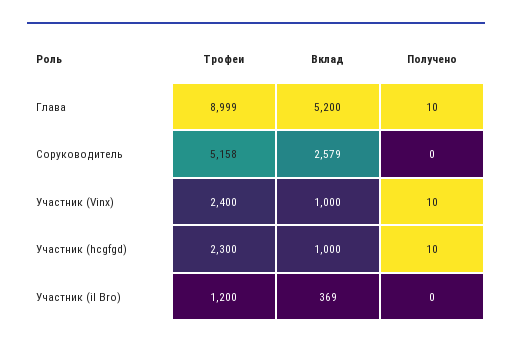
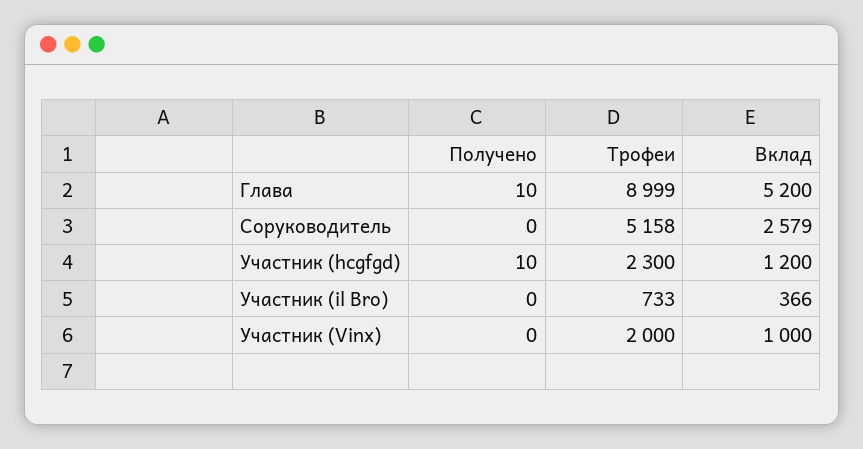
  {
    "Трофеи": {
      "Глава": 8999,
      "Соруководитель": 5158,
-     "Участник (Vinx)": 2400,
+     "Участник (Vinx)": 2000,
      "Участник (hcgfgd)": 2300,
-     "Участник (il Bro)": 1200
+     "Участник (il Bro)": 733
    },
    "Вклад": {
      "Глава": 5200,
      "Соруководитель": 2579,
      "Участник (Vinx)": 1000,
-     "Участник (hcgfgd)": 1000,
+     "Участник (hcgfgd)": 1200,
-     "Участник (il Bro)": 369
+     "Участник (il Bro)": 366
    },
    "Получено": {
      "Глава": 10,
      "Соруководитель": 0,
-     "Участник (Vinx)": 10,
+     "Участник (Vinx)": 0,
      "Участник (hcgfgd)": 10,
      "Участник (il Bro)": 0
    }
  }

